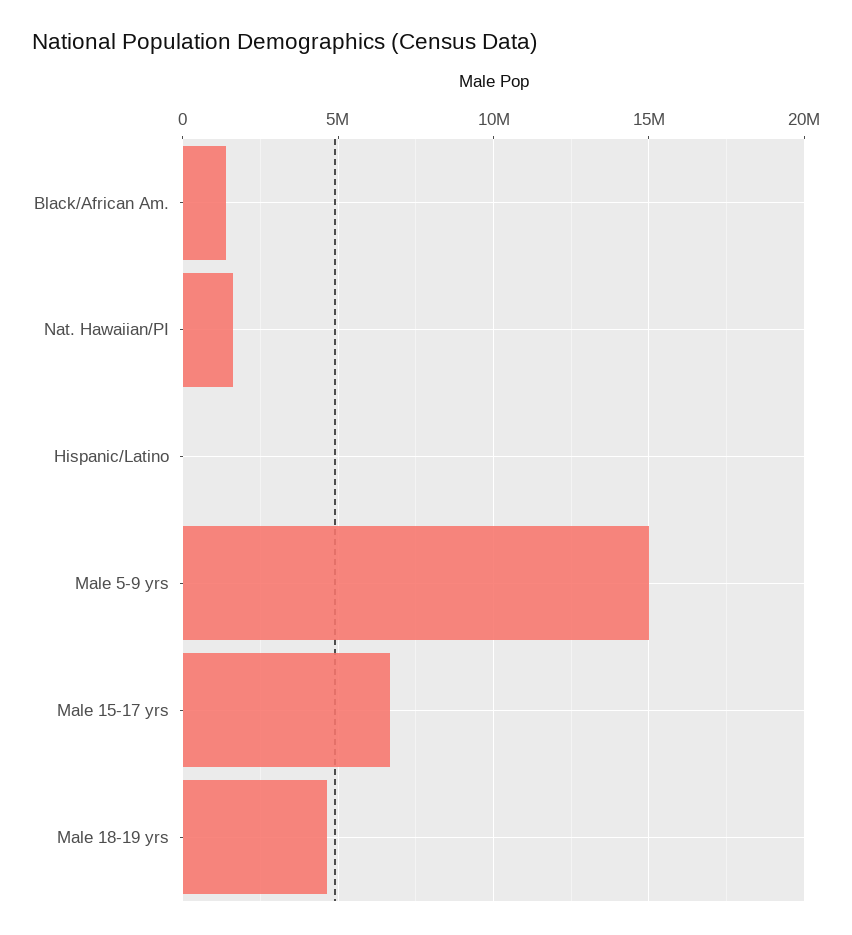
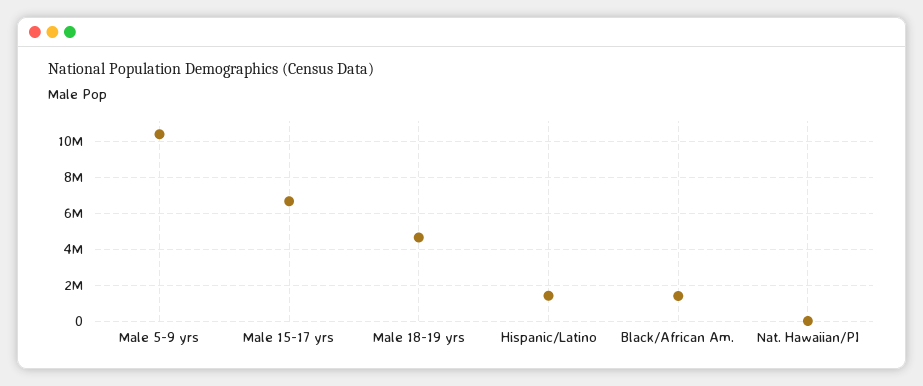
  {
    "Black/African Am.": 1500000,
-   "Nat. Hawaiian/PI": 1500000,
+   "Nat. Hawaiian/PI": 0,
-   "Hispanic/Latino": 0,
+   "Hispanic/Latino": 1500000,
-   "Male 5-9 yrs": 15000000,
+   "Male 5-9 yrs": 10500000,
    "Male 15-17 yrs": 6500000,
    "Male 18-19 yrs": 4500000
  }

